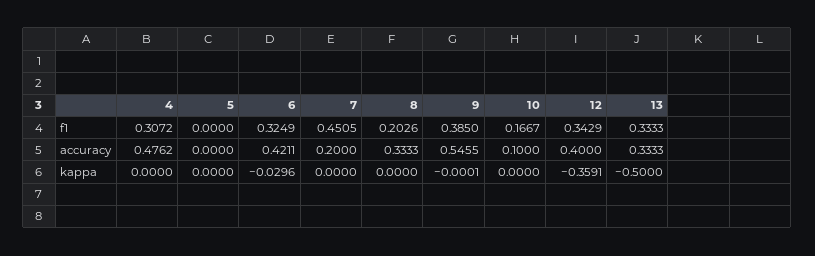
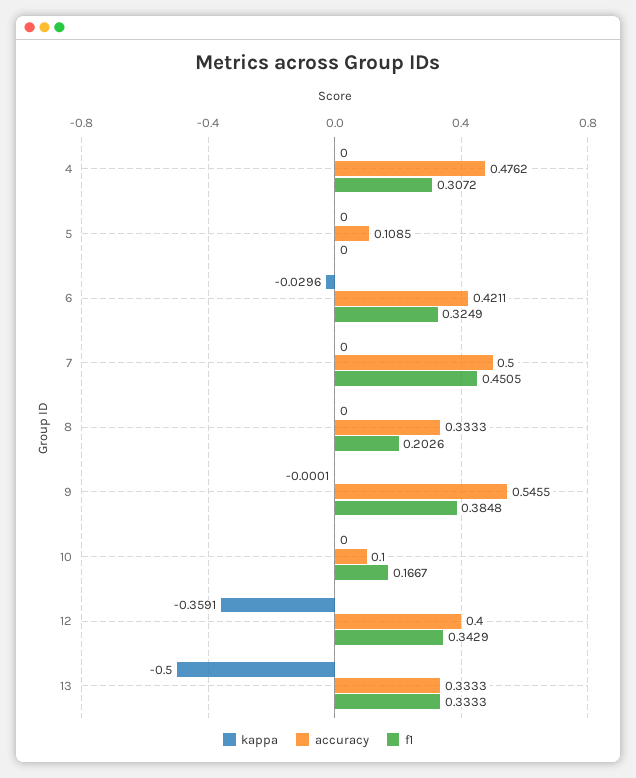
  {
    "f1": {
      "4": 0.3072,
      "5": 0,
      "6": 0.3249,
      "7": 0.4505,
      "8": 0.2026,
-     "9": 0.385,
+     "9": 0.3848,
      "10": 0.1667,
      "12": 0.3429,
      "13": 0.3333
    },
    "accuracy": {
      "4": 0.4762,
-     "5": 0,
+     "5": 0.1085,
      "6": 0.4211,
-     "7": 0.2,
+     "7": 0.5,
      "8": 0.3333,
      "9": 0.5455,
      "10": 0.1,
      "12": 0.4,
      "13": 0.3333
    },
    "kappa": {
      "4": 0,
      "5": 0,
      "6": -0.0296,
      "7": 0,
      "8": 0,
      "9": -0.0001,
      "10": 0,
      "12": -0.3591,
      "13": -0.5
    }
  }

